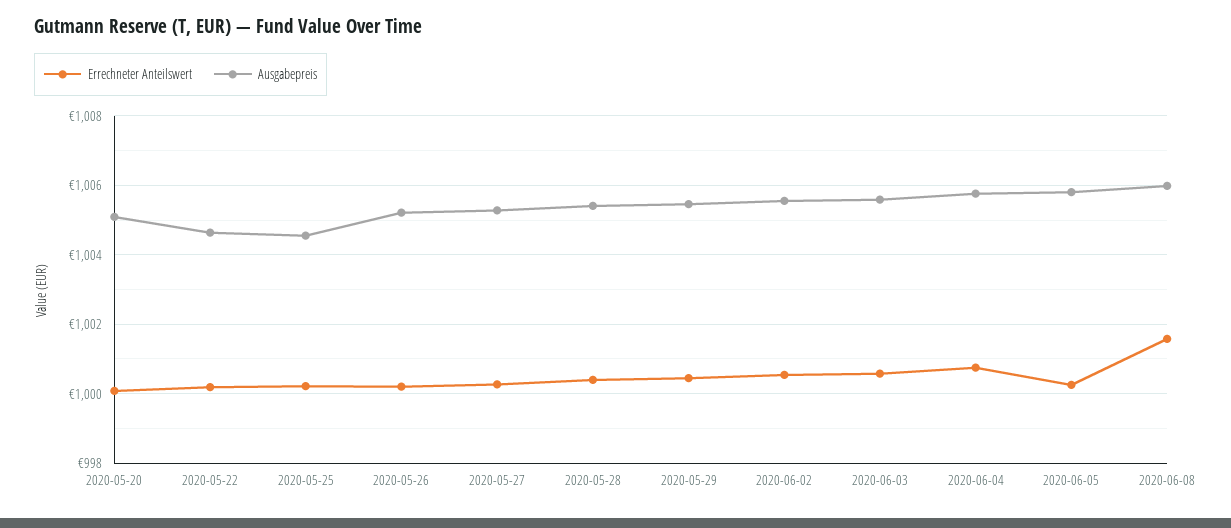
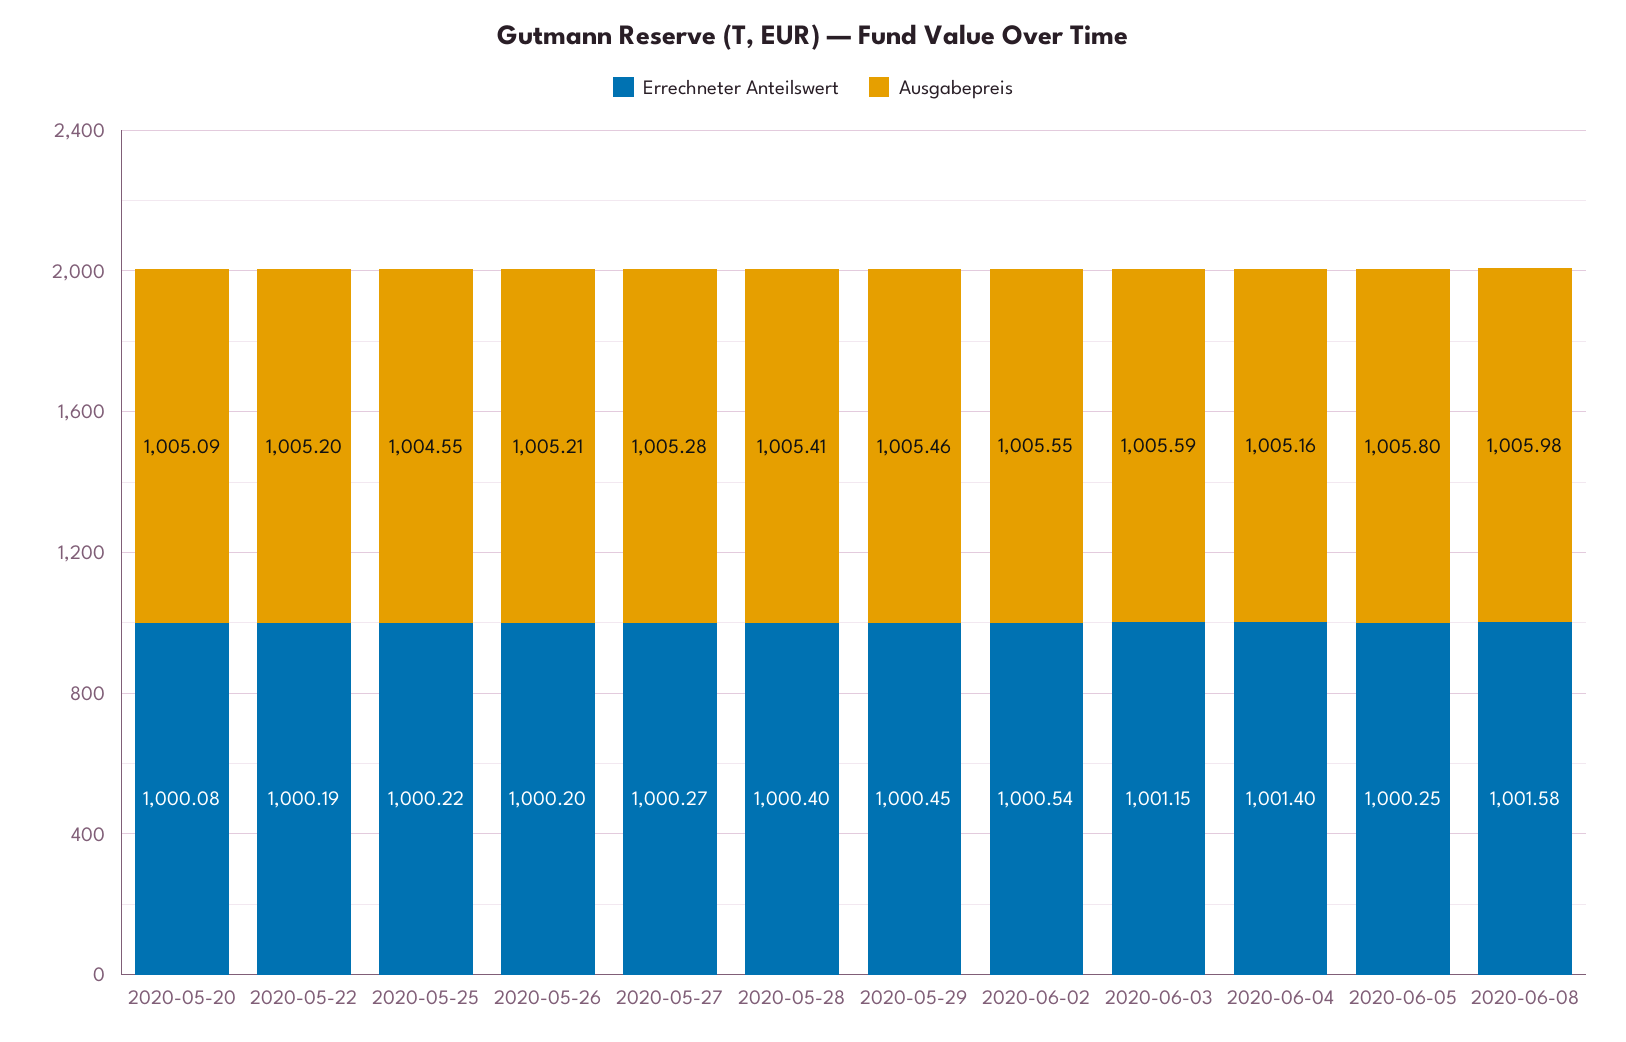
  {
    "Errechneter Anteilswert": {
      "2020-05-20": 1000.08,
      "2020-05-22": 1000.19,
      "2020-05-25": 1000.22,
      "2020-05-26": 1000.2,
      "2020-05-27": 1000.27,
      "2020-05-28": 1000.4,
      "2020-05-29": 1000.45,
      "2020-06-02": 1000.54,
-     "2020-06-03": 1000.6,
+     "2020-06-03": 1001.15,
-     "2020-06-04": 1000.8,
+     "2020-06-04": 1001.4,
      "2020-06-05": 1000.25,
      "2020-06-08": 1001.58
    },
    "Ausgabepreis": {
      "2020-05-20": 1005.09,
-     "2020-05-22": 1004.6,
+     "2020-05-22": 1005.2,
      "2020-05-25": 1004.55,
      "2020-05-26": 1005.21,
      "2020-05-27": 1005.28,
      "2020-05-28": 1005.41,
      "2020-05-29": 1005.46,
      "2020-06-02": 1005.55,
      "2020-06-03": 1005.59,
-     "2020-06-04": 1005.8,
+     "2020-06-04": 1005.16,
      "2020-06-05": 1005.8,
      "2020-06-08": 1005.98
    }
  }

